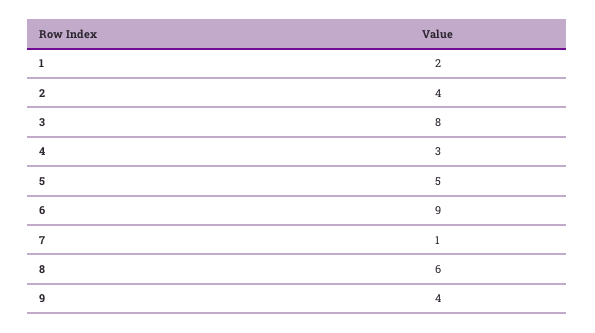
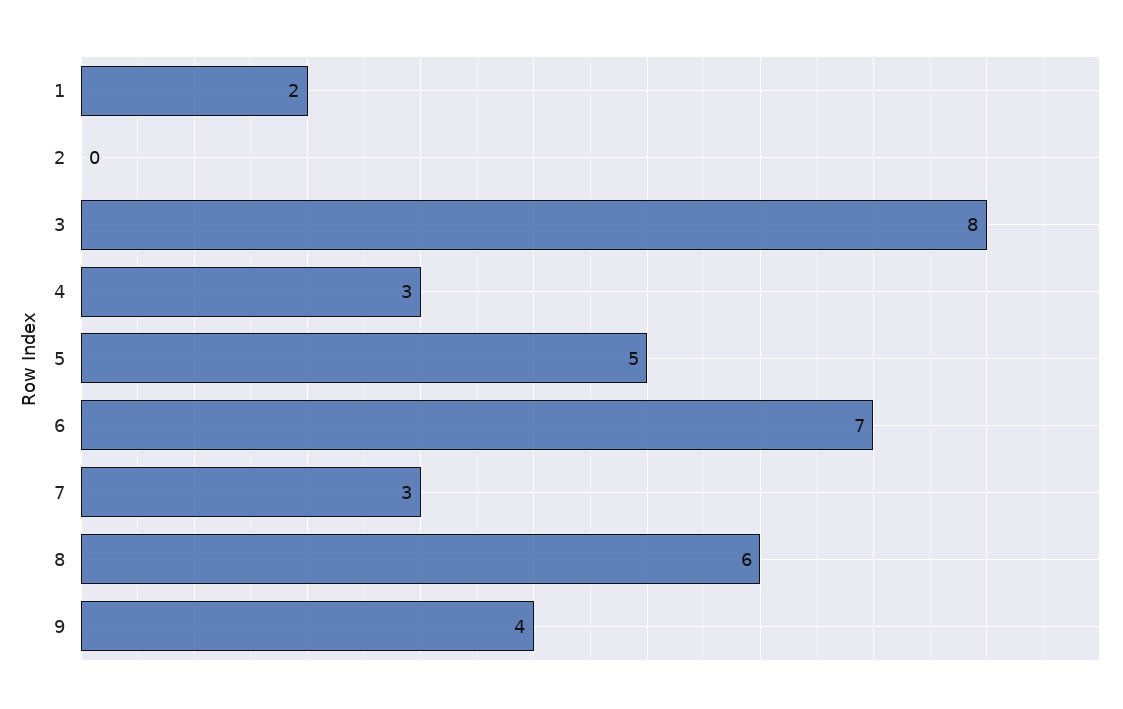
  {
    "1": 2,
-   "2": 4,
+   "2": 0,
    "3": 8,
    "4": 3,
    "5": 5,
-   "6": 9,
+   "6": 7,
-   "7": 1,
+   "7": 3,
    "8": 6,
    "9": 4
  }

